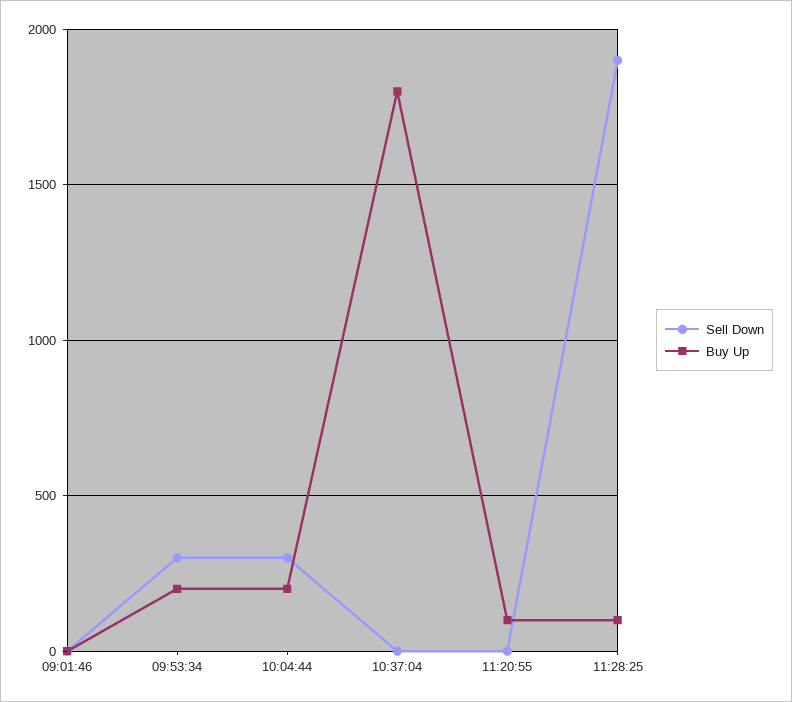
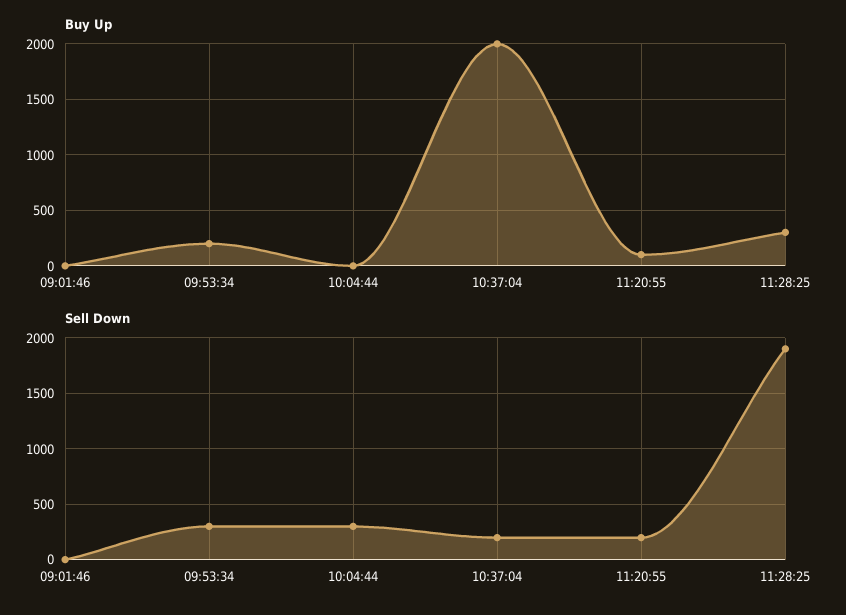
  {
    "Sell Down": {
      "09:01:46": 0,
      "09:53:34": 300,
      "10:04:44": 300,
-     "10:37:04": 0,
+     "10:37:04": 200,
-     "11:20:55": 0,
+     "11:20:55": 200,
      "11:28:25": 1900
    },
    "Buy Up": {
      "09:01:46": 0,
      "09:53:34": 200,
-     "10:04:44": 200,
+     "10:04:44": 0,
-     "10:37:04": 1800,
+     "10:37:04": 2000,
      "11:20:55": 100,
-     "11:28:25": 100
+     "11:28:25": 300
    }
  }

